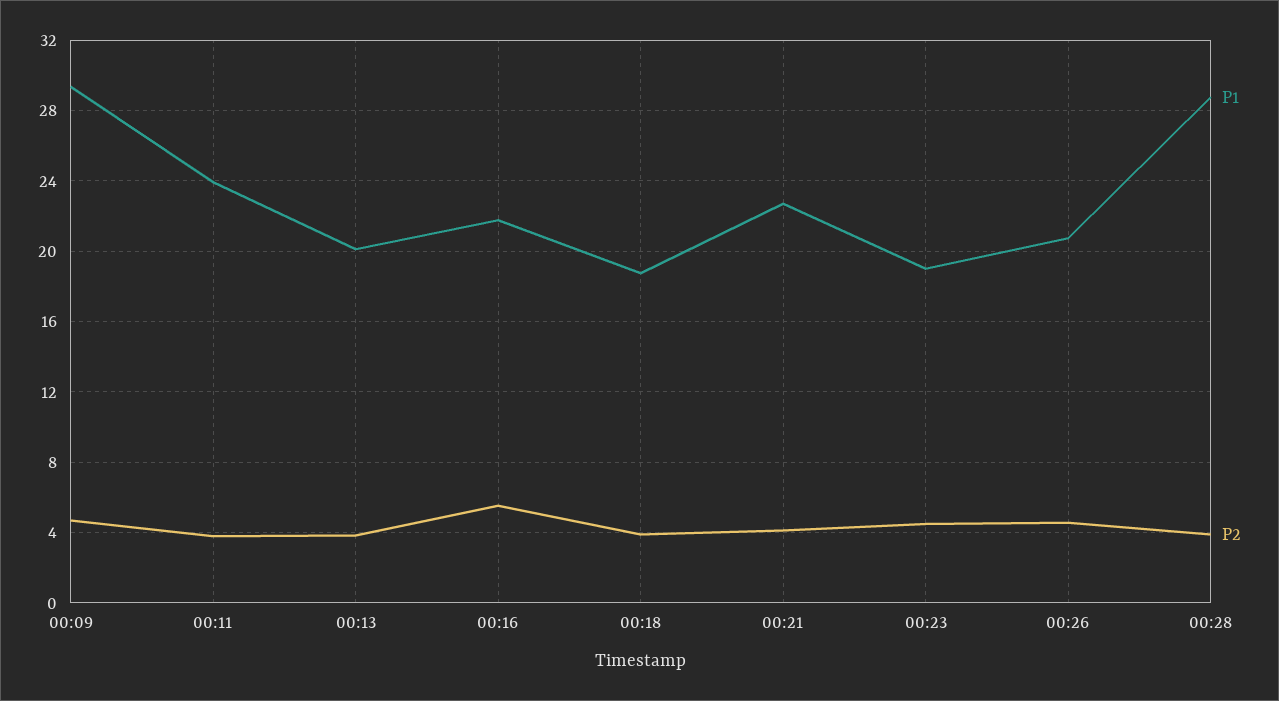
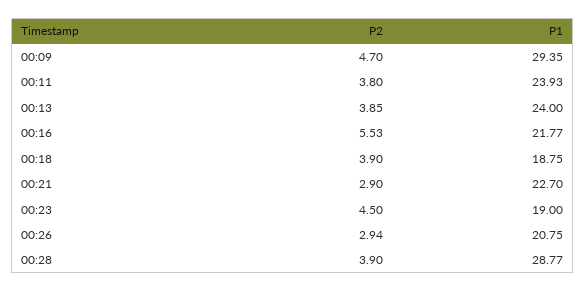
  {
    "P1": {
      "00:09": 29.35,
      "00:11": 23.93,
-     "00:13": 20,
+     "00:13": 24,
      "00:16": 21.77,
      "00:18": 18.75,
      "00:21": 22.7,
      "00:23": 19,
      "00:26": 20.75,
      "00:28": 28.77
    },
    "P2": {
      "00:09": 4.7,
      "00:11": 3.8,
      "00:13": 3.85,
      "00:16": 5.53,
      "00:18": 3.9,
-     "00:21": 4,
+     "00:21": 2.9,
      "00:23": 4.5,
-     "00:26": 4.5,
+     "00:26": 2.94,
      "00:28": 3.9
    }
  }

